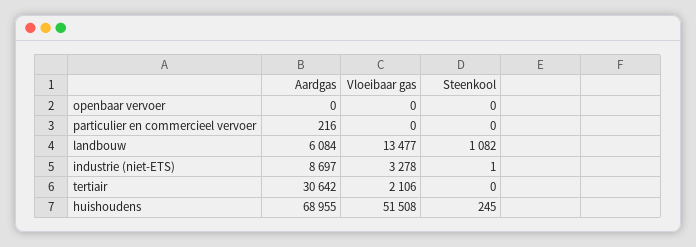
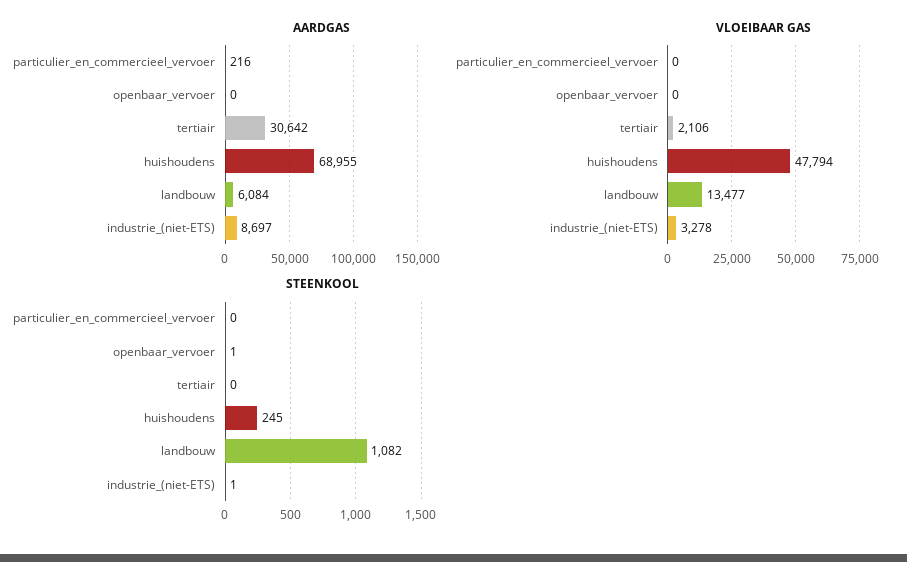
  {
    "Aardgas": {
      "openbaar vervoer": 0,
      "particulier en commercieel vervoer": 216,
      "landbouw": 6084,
      "industrie (niet-ETS)": 8697,
      "tertiair": 30642,
      "huishoudens": 68955
    },
    "Vloeibaar gas": {
      "openbaar vervoer": 0,
      "particulier en commercieel vervoer": 0,
      "landbouw": 13477,
      "industrie (niet-ETS)": 3278,
      "tertiair": 2106,
-     "huishoudens": 51508
+     "huishoudens": 47794
    },
    "Steenkool": {
-     "openbaar vervoer": 0,
+     "openbaar vervoer": 1,
      "particulier en commercieel vervoer": 0,
      "landbouw": 1082,
      "industrie (niet-ETS)": 1,
      "tertiair": 0,
      "huishoudens": 245
    }
  }

